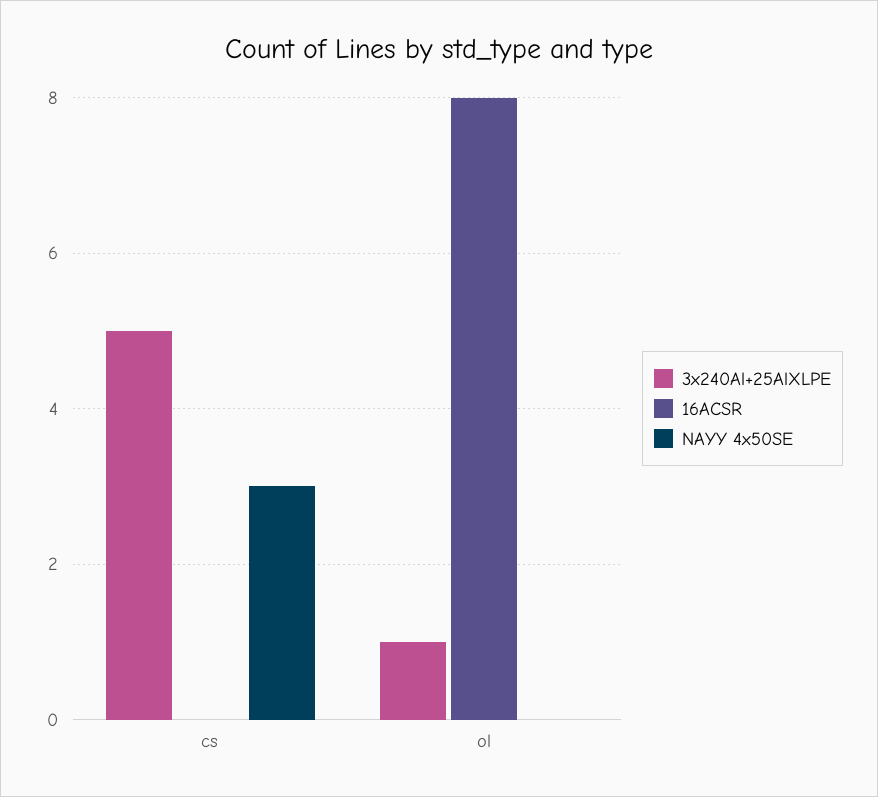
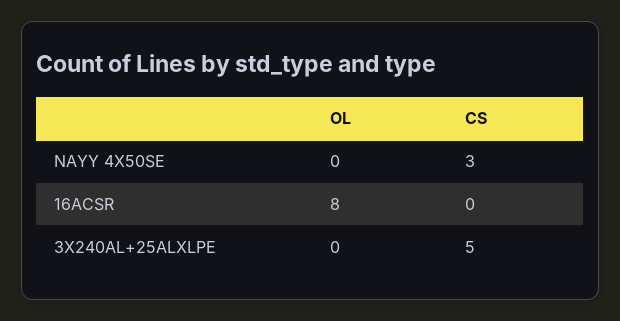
  {
    "3x240Al+25AlXLPE": {
      "cs": 5,
-     "ol": 1
+     "ol": 0
    },
    "16ACSR": {
      "cs": 0,
      "ol": 8
    },
    "NAYY 4x50SE": {
      "cs": 3,
      "ol": 0
    }
  }

